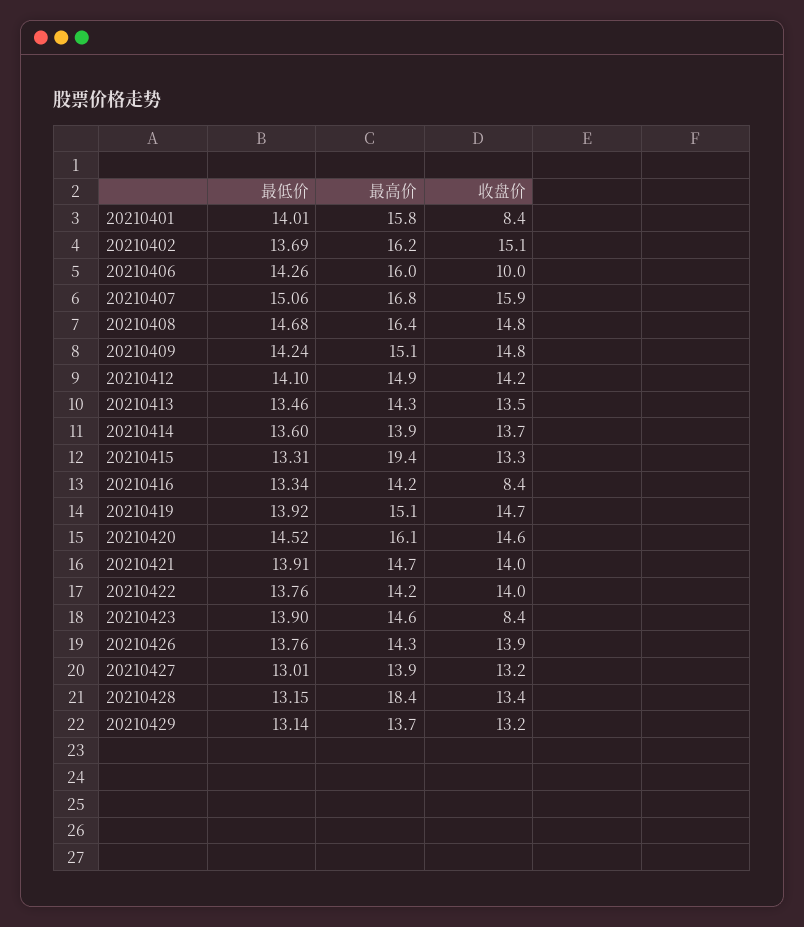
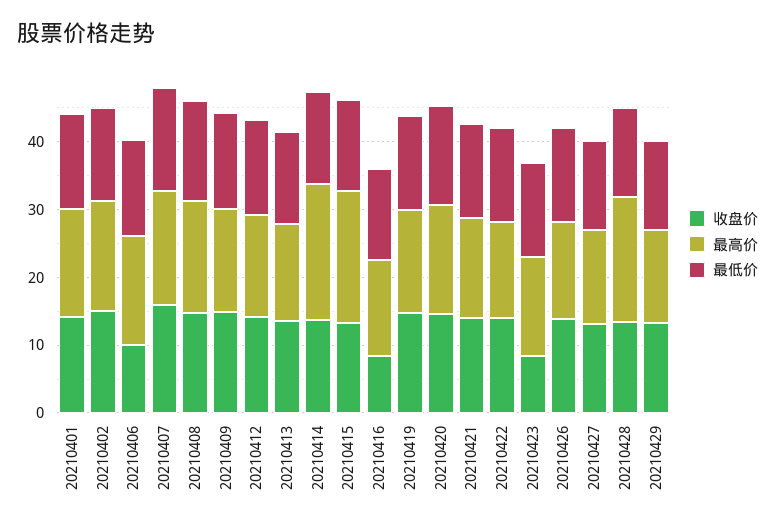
  {
    "最低价": {
      "20210401": 14.01,
      "20210402": 13.69,
      "20210406": 14.26,
      "20210407": 15.06,
      "20210408": 14.68,
      "20210409": 14.24,
      "20210412": 14.1,
      "20210413": 13.46,
      "20210414": 13.6,
      "20210415": 13.31,
      "20210416": 13.34,
      "20210419": 13.92,
      "20210420": 14.52,
      "20210421": 13.91,
      "20210422": 13.76,
      "20210423": 13.9,
      "20210426": 13.76,
      "20210427": 13.01,
      "20210428": 13.15,
      "20210429": 13.14
    },
    "最高价": {
      "20210401": 15.8,
      "20210402": 16.2,
      "20210406": 16,
      "20210407": 16.8,
      "20210408": 16.4,
      "20210409": 15.1,
      "20210412": 14.9,
      "20210413": 14.3,
-     "20210414": 13.9,
+     "20210414": 20,
      "20210415": 19.4,
      "20210416": 14.2,
      "20210419": 15.1,
      "20210420": 16.1,
      "20210421": 14.7,
      "20210422": 14.2,
      "20210423": 14.6,
      "20210426": 14.3,
      "20210427": 13.9,
      "20210428": 18.4,
      "20210429": 13.7
    },
    "收盘价": {
-     "20210401": 8.4,
+     "20210401": 14,
      "20210402": 15.1,
      "20210406": 10,
      "20210407": 15.9,
      "20210408": 14.8,
      "20210409": 14.8,
      "20210412": 14.2,
      "20210413": 13.5,
      "20210414": 13.7,
      "20210415": 13.3,
      "20210416": 8.4,
      "20210419": 14.7,
      "20210420": 14.6,
      "20210421": 14,
      "20210422": 14,
      "20210423": 8.4,
      "20210426": 13.9,
      "20210427": 13.2,
      "20210428": 13.4,
      "20210429": 13.2
    }
  }

